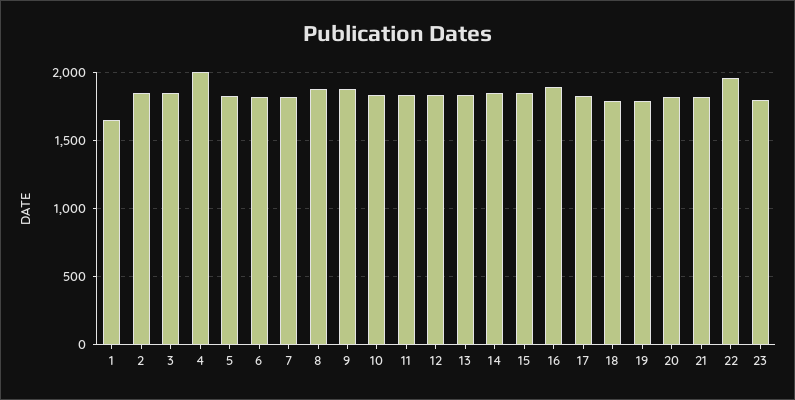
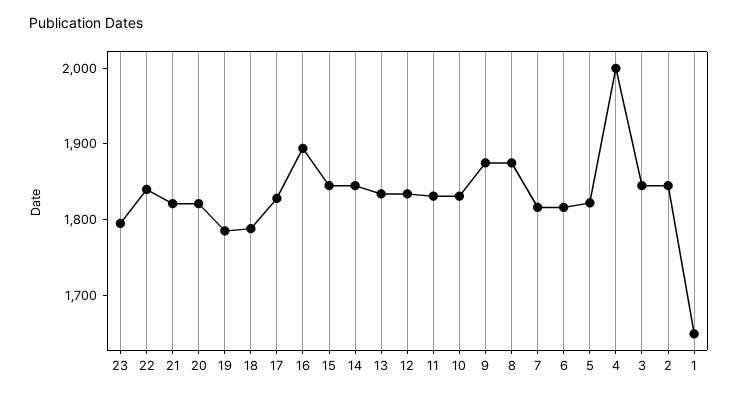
  {
    "1": 1640,
    "2": 1840,
    "3": 1840,
    "4": 2000,
    "5": 1820,
    "6": 1820,
    "7": 1820,
    "8": 1880,
    "9": 1880,
    "10": 1840,
    "11": 1840,
    "12": 1840,
    "13": 1840,
    "14": 1840,
    "15": 1840,
    "16": 1900,
    "17": 1820,
    "18": 1780,
    "19": 1780,
    "20": 1820,
    "21": 1820,
-   "22": 1950,
+   "22": 1840,
    "23": 1800
  }

